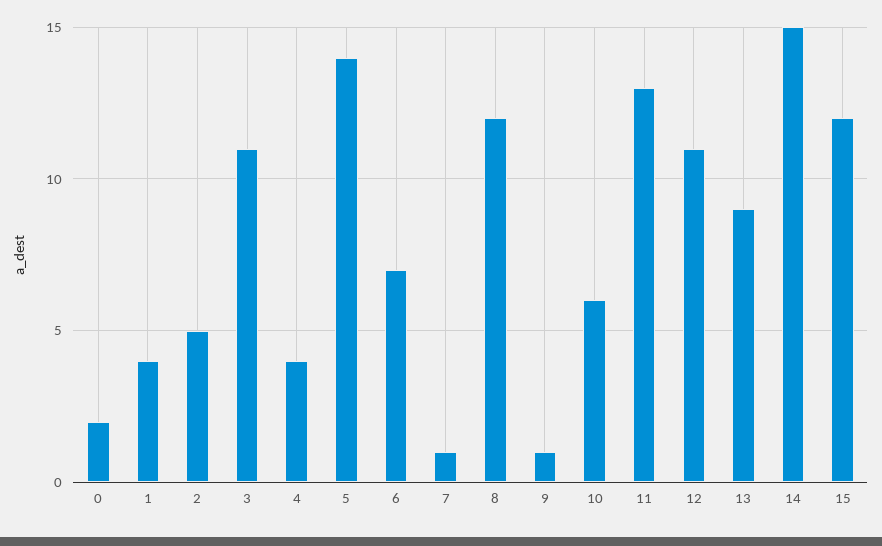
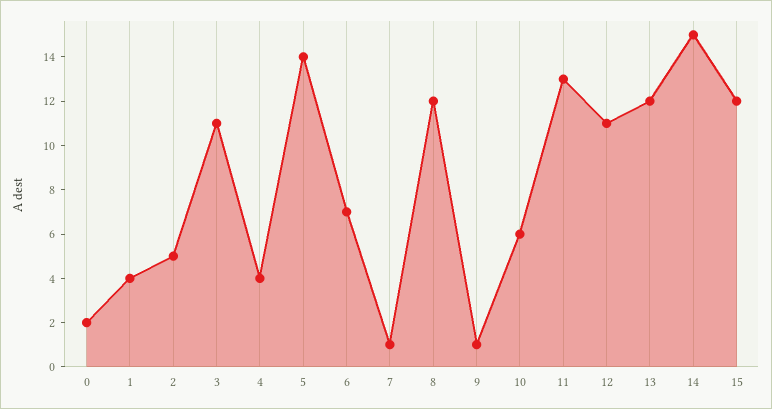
  {
    "0": 2,
    "1": 4,
    "2": 5,
    "3": 11,
    "4": 4,
    "5": 14,
    "6": 7,
    "7": 1,
    "8": 12,
    "9": 1,
    "10": 6,
    "11": 13,
    "12": 11,
-   "13": 9,
+   "13": 12,
    "14": 15,
    "15": 12
  }

